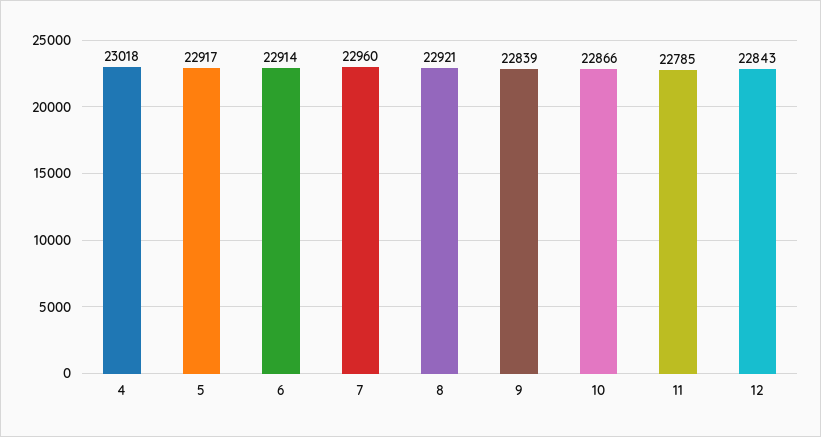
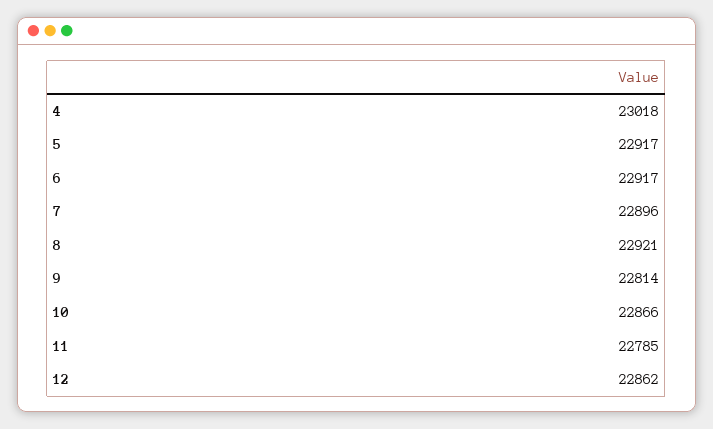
  {
    "4": 23018,
    "5": 22917,
-   "6": 22914,
+   "6": 22917,
-   "7": 22960,
+   "7": 22896,
    "8": 22921,
-   "9": 22839,
+   "9": 22814,
    "10": 22866,
    "11": 22785,
-   "12": 22843
+   "12": 22862
  }

